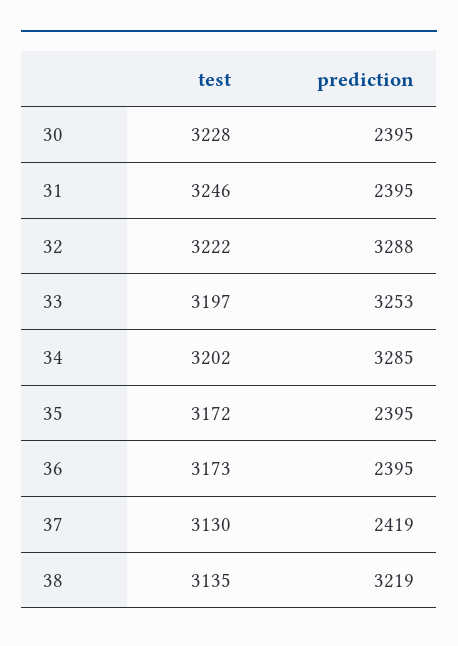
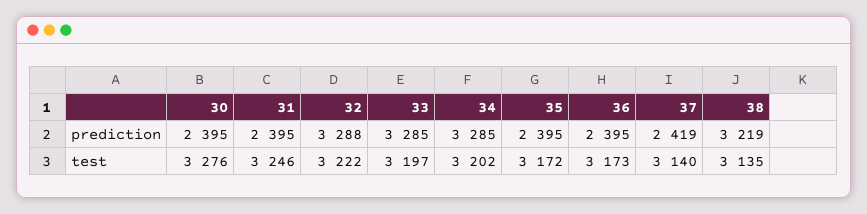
  {
    "test": {
-     "30": 3228,
+     "30": 3276,
      "31": 3246,
      "32": 3222,
      "33": 3197,
      "34": 3202,
      "35": 3172,
      "36": 3173,
-     "37": 3130,
+     "37": 3140,
      "38": 3135
    },
    "prediction": {
      "30": 2395,
      "31": 2395,
      "32": 3288,
-     "33": 3253,
+     "33": 3285,
      "34": 3285,
      "35": 2395,
      "36": 2395,
      "37": 2419,
      "38": 3219
    }
  }

